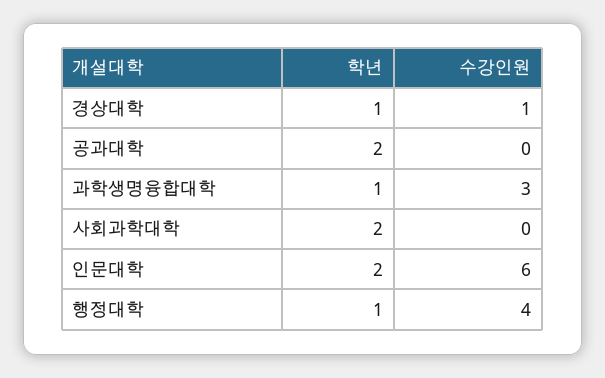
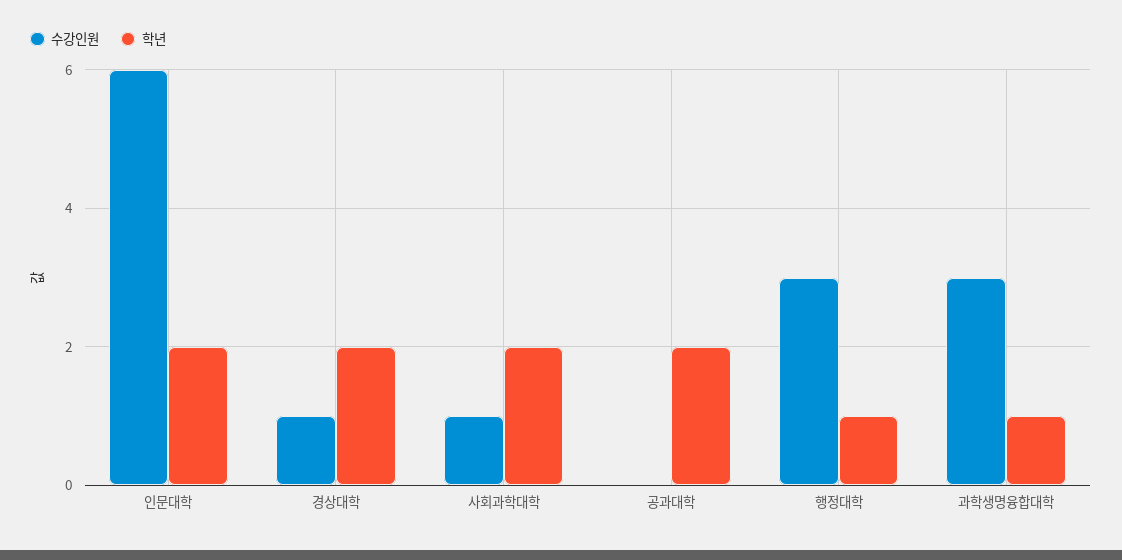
  {
    "학년": {
-     "경상대학": 1,
+     "경상대학": 2,
      "공과대학": 2,
      "과학생명융합대학": 1,
      "사회과학대학": 2,
      "인문대학": 2,
      "행정대학": 1
    },
    "수강인원": {
      "경상대학": 1,
      "공과대학": 0,
      "과학생명융합대학": 3,
-     "사회과학대학": 0,
+     "사회과학대학": 1,
      "인문대학": 6,
-     "행정대학": 4
+     "행정대학": 3
    }
  }

